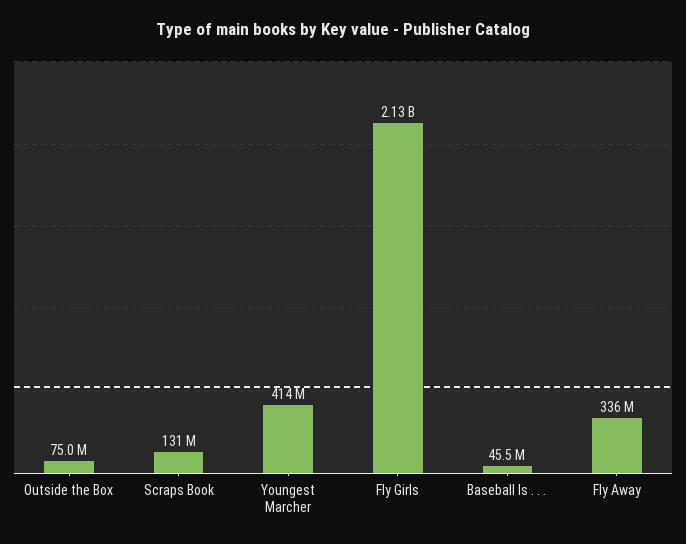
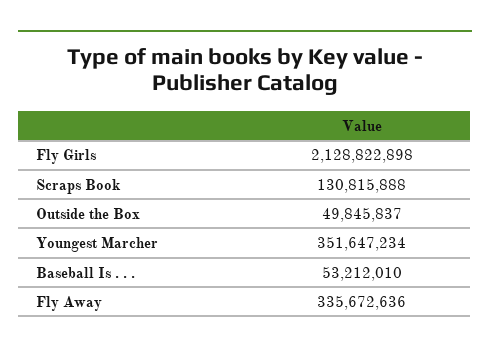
  {
-   "Outside the Box": 75000000,
+   "Outside the Box": 49845837,
    "Scraps Book": 130815888,
-   "Youngest Marcher": 414000000,
+   "Youngest Marcher": 351647234,
    "Fly Girls": 2128822898,
-   "Baseball Is . . .": 45500000,
+   "Baseball Is . . .": 53212010,
    "Fly Away": 335672636
  }

